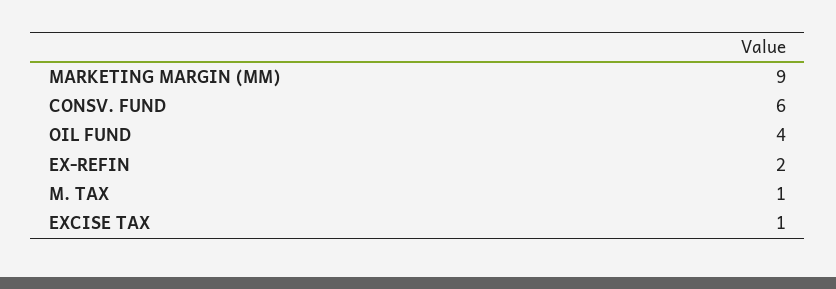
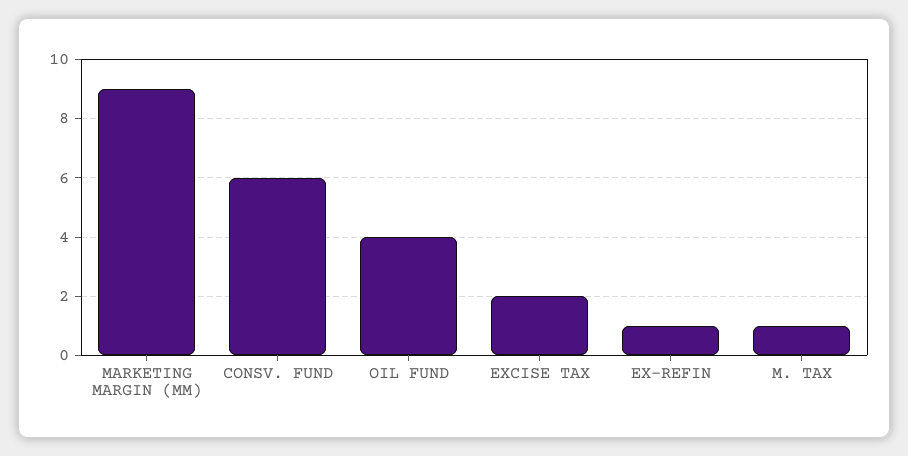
  {
    "MARKETING MARGIN (MM)": 9,
    "CONSV. FUND": 6,
    "OIL FUND": 4,
-   "EX-REFIN": 2,
+   "EX-REFIN": 1,
    "M. TAX": 1,
-   "EXCISE TAX": 1
+   "EXCISE TAX": 2
  }

